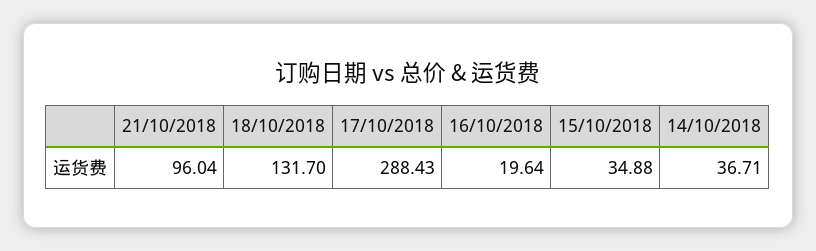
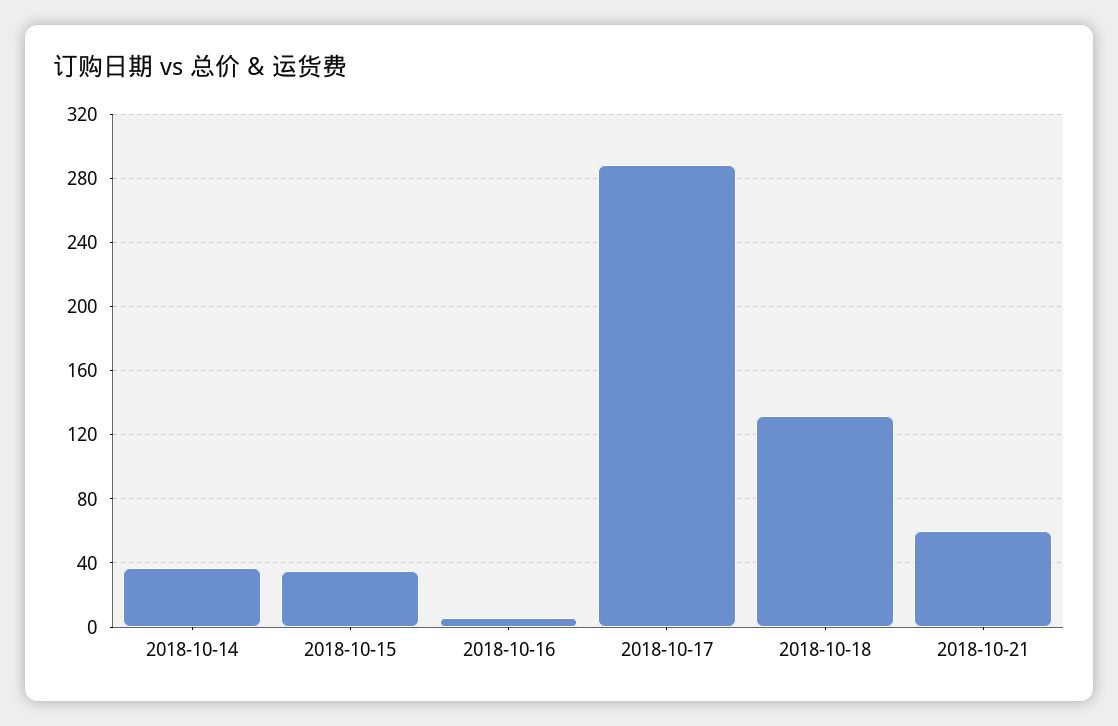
  {
-   "21/10/2018": 96.04,
+   "21/10/2018": 60,
    "18/10/2018": 131.7,
    "17/10/2018": 288.43,
-   "16/10/2018": 19.64,
+   "16/10/2018": 5,
    "15/10/2018": 34.88,
    "14/10/2018": 36.71
  }

